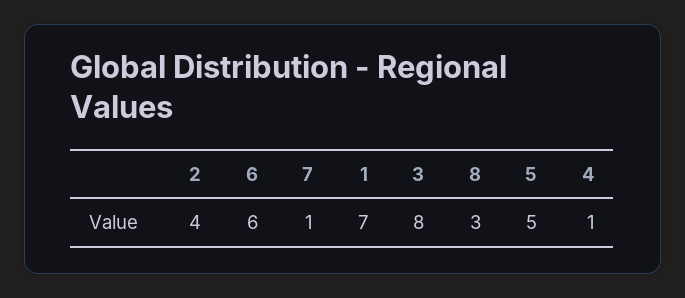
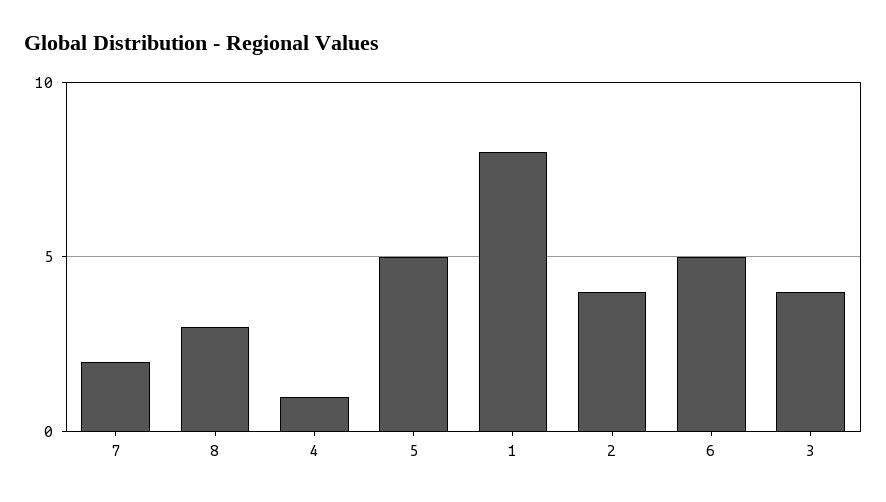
  {
    "2": 4,
-   "6": 6,
+   "6": 5,
-   "7": 1,
+   "7": 2,
-   "1": 7,
+   "1": 8,
-   "3": 8,
+   "3": 4,
    "8": 3,
    "5": 5,
    "4": 1
  }

